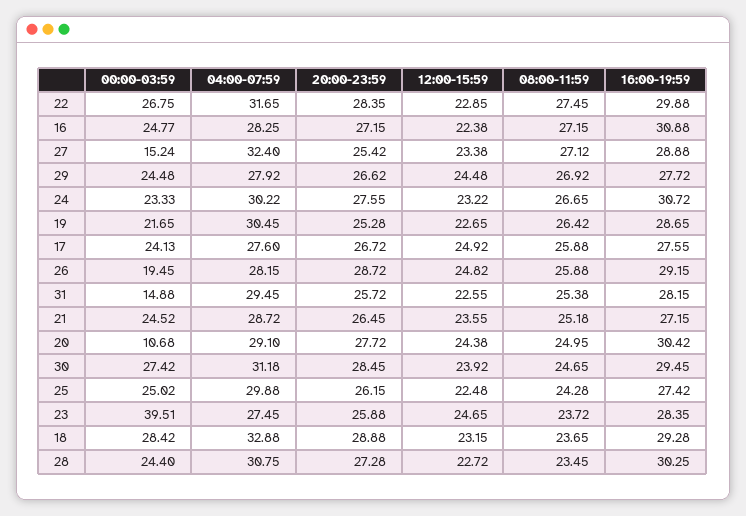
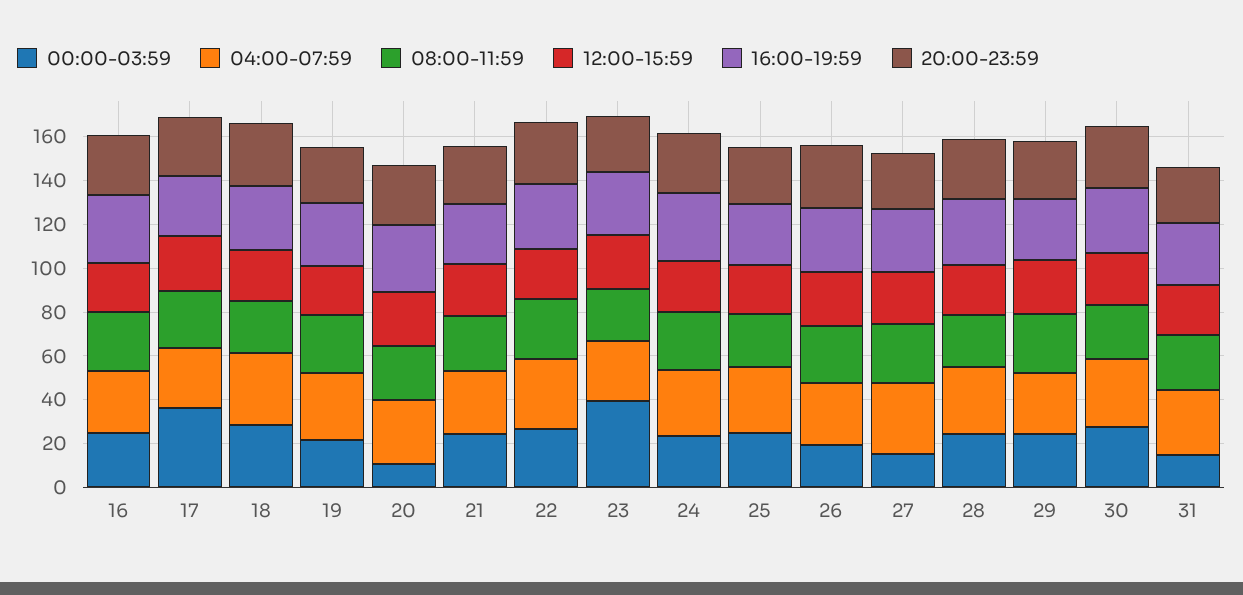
  {
    "00:00-03:59": {
      "22": 26.75,
      "16": 24.77,
      "27": 15.24,
      "29": 24.48,
      "24": 23.33,
      "19": 21.65,
-     "17": 24.13,
+     "17": 35,
      "26": 19.45,
      "31": 14.88,
      "21": 24.52,
      "20": 10.68,
      "30": 27.42,
      "25": 25.02,
      "23": 39.51,
      "18": 28.42,
      "28": 24.4
    },
    "04:00-07:59": {
      "22": 31.65,
      "16": 28.25,
      "27": 32.4,
      "29": 27.92,
      "24": 30.22,
      "19": 30.45,
      "17": 27.6,
      "26": 28.15,
      "31": 29.45,
      "21": 28.72,
      "20": 29.1,
      "30": 31.18,
      "25": 29.88,
      "23": 27.45,
      "18": 32.88,
      "28": 30.75
    },
    "20:00-23:59": {
      "22": 28.35,
      "16": 27.15,
      "27": 25.42,
      "29": 26.62,
      "24": 27.55,
      "19": 25.28,
      "17": 26.72,
      "26": 28.72,
      "31": 25.72,
      "21": 26.45,
      "20": 27.72,
      "30": 28.45,
      "25": 26.15,
      "23": 25.88,
      "18": 28.88,
      "28": 27.28
    },
    "12:00-15:59": {
      "22": 22.85,
      "16": 22.38,
      "27": 23.38,
      "29": 24.48,
      "24": 23.22,
      "19": 22.65,
      "17": 24.92,
      "26": 24.82,
      "31": 22.55,
      "21": 23.55,
      "20": 24.38,
      "30": 23.92,
      "25": 22.48,
      "23": 24.65,
      "18": 23.15,
      "28": 22.72
    },
    "08:00-11:59": {
      "22": 27.45,
      "16": 27.15,
      "27": 27.12,
      "29": 26.92,
      "24": 26.65,
      "19": 26.42,
      "17": 25.88,
      "26": 25.88,
      "31": 25.38,
      "21": 25.18,
      "20": 24.95,
      "30": 24.65,
      "25": 24.28,
      "23": 23.72,
      "18": 23.65,
      "28": 23.45
    },
    "16:00-19:59": {
      "22": 29.88,
      "16": 30.88,
      "27": 28.88,
      "29": 27.72,
      "24": 30.72,
      "19": 28.65,
      "17": 27.55,
      "26": 29.15,
      "31": 28.15,
      "21": 27.15,
      "20": 30.42,
      "30": 29.45,
      "25": 27.42,
      "23": 28.35,
      "18": 29.28,
      "28": 30.25
    }
  }

